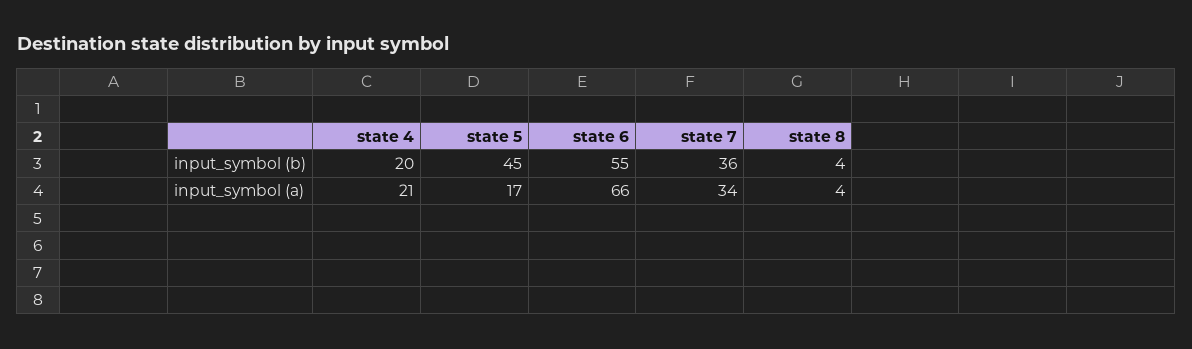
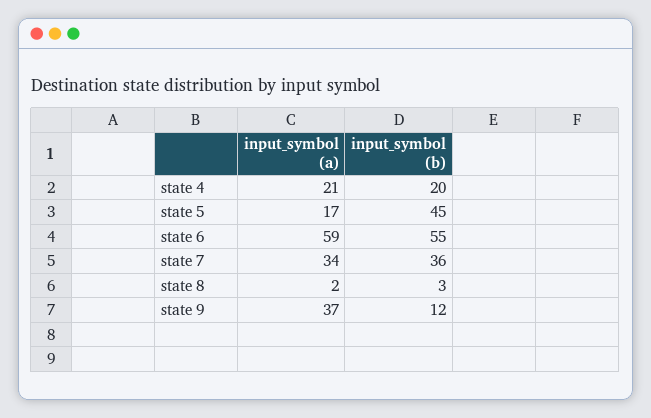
  {
    "state 4": {
      "input_symbol (b)": 20,
      "input_symbol (a)": 21
    },
    "state 5": {
      "input_symbol (b)": 45,
      "input_symbol (a)": 17
    },
    "state 6": {
      "input_symbol (b)": 55,
-     "input_symbol (a)": 66
+     "input_symbol (a)": 59
    },
    "state 7": {
      "input_symbol (b)": 36,
      "input_symbol (a)": 34
    },
    "state 8": {
-     "input_symbol (b)": 4,
+     "input_symbol (b)": 3,
-     "input_symbol (a)": 4
+     "input_symbol (a)": 2
-   }
+   },
+   "state 9": {
+     "input_symbol (a)": 37,
+     "input_symbol (b)": 12
+   }
  }

